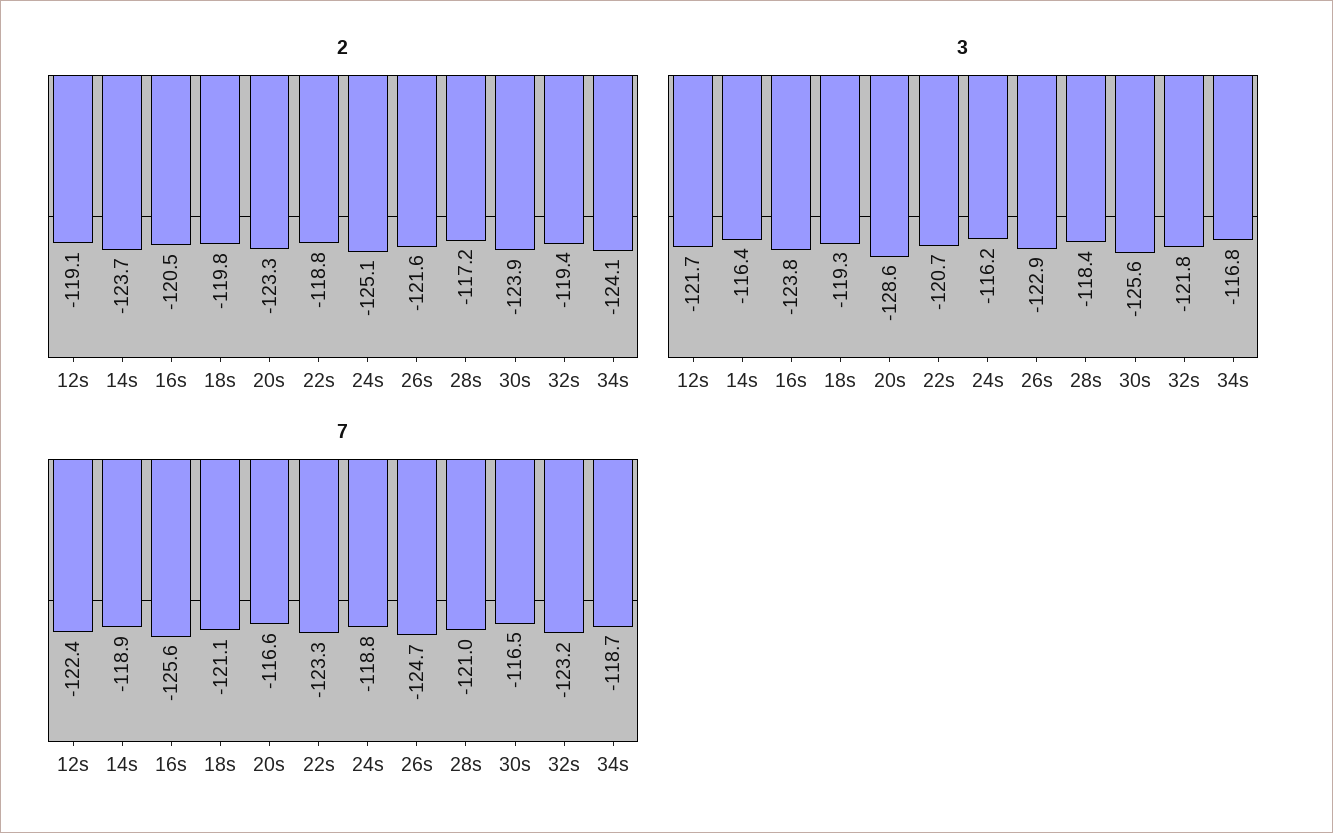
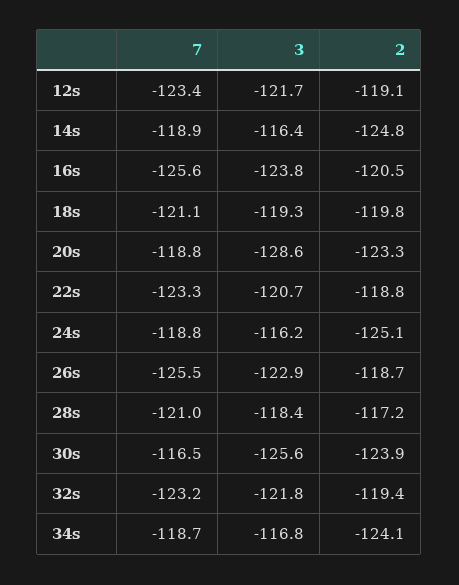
  {
    "2": {
      "12s": -119.1,
-     "14s": -123.7,
+     "14s": -124.8,
      "16s": -120.5,
      "18s": -119.8,
      "20s": -123.3,
      "22s": -118.8,
      "24s": -125.1,
-     "26s": -121.6,
+     "26s": -118.7,
      "28s": -117.2,
      "30s": -123.9,
      "32s": -119.4,
      "34s": -124.1
    },
    "3": {
      "12s": -121.7,
      "14s": -116.4,
      "16s": -123.8,
      "18s": -119.3,
      "20s": -128.6,
      "22s": -120.7,
      "24s": -116.2,
      "26s": -122.9,
      "28s": -118.4,
      "30s": -125.6,
      "32s": -121.8,
      "34s": -116.8
    },
    "7": {
-     "12s": -122.4,
+     "12s": -123.4,
      "14s": -118.9,
      "16s": -125.6,
      "18s": -121.1,
-     "20s": -116.6,
+     "20s": -118.8,
      "22s": -123.3,
      "24s": -118.8,
-     "26s": -124.7,
+     "26s": -125.5,
      "28s": -121,
      "30s": -116.5,
      "32s": -123.2,
      "34s": -118.7
    }
  }

